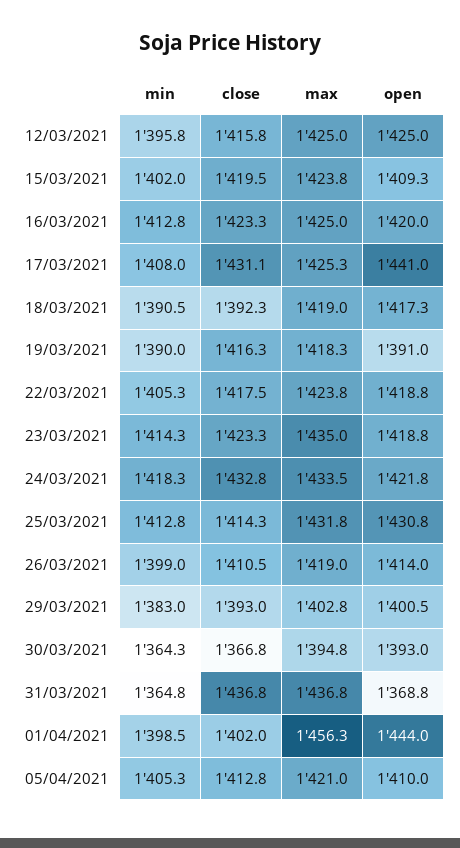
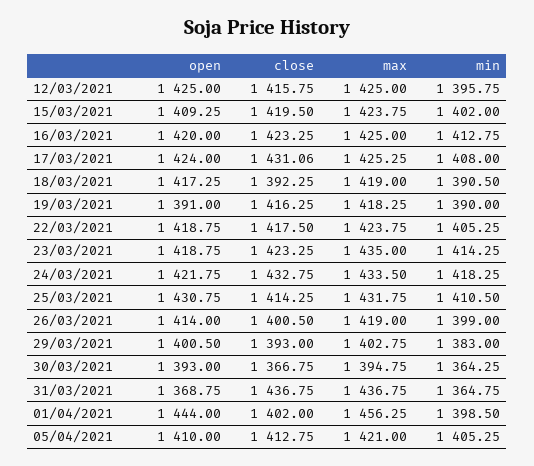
  {
    "min": {
      "12/03/2021": 1395.75,
      "15/03/2021": 1402,
      "16/03/2021": 1412.75,
      "17/03/2021": 1408,
      "18/03/2021": 1390.5,
      "19/03/2021": 1390,
      "22/03/2021": 1405.25,
      "23/03/2021": 1414.25,
      "24/03/2021": 1418.25,
-     "25/03/2021": 1412.8,
+     "25/03/2021": 1410.5,
      "26/03/2021": 1399,
      "29/03/2021": 1383,
      "30/03/2021": 1364.25,
      "31/03/2021": 1364.75,
      "01/04/2021": 1398.5,
      "05/04/2021": 1405.25
    },
    "close": {
      "12/03/2021": 1415.75,
      "15/03/2021": 1419.5,
      "16/03/2021": 1423.25,
      "17/03/2021": 1431.06,
      "18/03/2021": 1392.25,
      "19/03/2021": 1416.25,
      "22/03/2021": 1417.5,
      "23/03/2021": 1423.25,
      "24/03/2021": 1432.75,
      "25/03/2021": 1414.25,
-     "26/03/2021": 1410.5,
+     "26/03/2021": 1400.5,
      "29/03/2021": 1393,
      "30/03/2021": 1366.75,
      "31/03/2021": 1436.75,
      "01/04/2021": 1402,
      "05/04/2021": 1412.75
    },
    "max": {
      "12/03/2021": 1425,
      "15/03/2021": 1423.75,
      "16/03/2021": 1425,
      "17/03/2021": 1425.25,
      "18/03/2021": 1419,
      "19/03/2021": 1418.25,
      "22/03/2021": 1423.75,
      "23/03/2021": 1435,
      "24/03/2021": 1433.5,
      "25/03/2021": 1431.75,
      "26/03/2021": 1419,
      "29/03/2021": 1402.75,
      "30/03/2021": 1394.75,
      "31/03/2021": 1436.75,
      "01/04/2021": 1456.25,
      "05/04/2021": 1421
    },
    "open": {
      "12/03/2021": 1425,
      "15/03/2021": 1409.25,
      "16/03/2021": 1420,
-     "17/03/2021": 1441,
+     "17/03/2021": 1424,
      "18/03/2021": 1417.25,
      "19/03/2021": 1391,
      "22/03/2021": 1418.75,
      "23/03/2021": 1418.75,
      "24/03/2021": 1421.75,
      "25/03/2021": 1430.75,
      "26/03/2021": 1414,
      "29/03/2021": 1400.5,
      "30/03/2021": 1393,
      "31/03/2021": 1368.75,
      "01/04/2021": 1444,
      "05/04/2021": 1410
    }
  }

